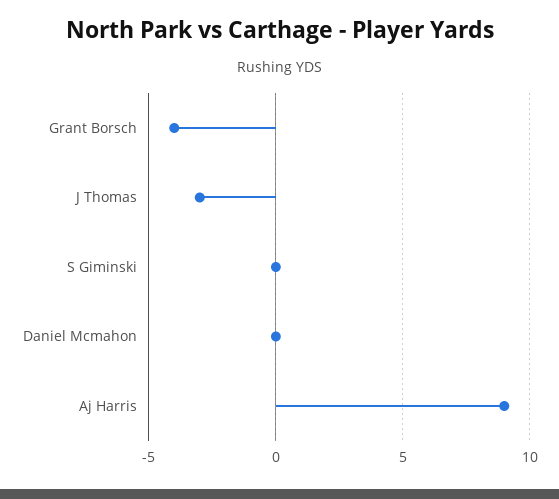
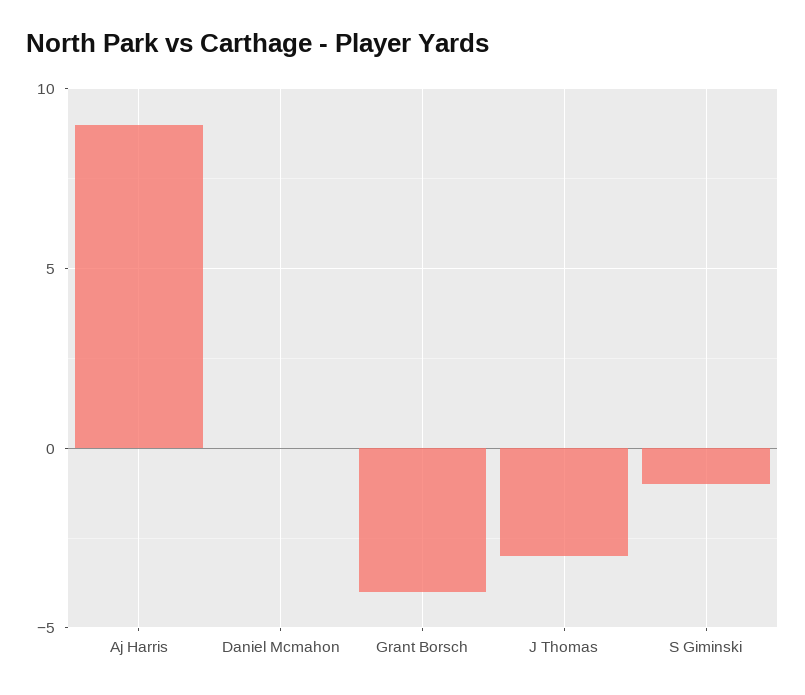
  {
    "Grant Borsch": -4,
    "J Thomas": -3,
-   "S Giminski": 0,
+   "S Giminski": -1,
    "Daniel Mcmahon": 0,
    "Aj Harris": 9
  }

